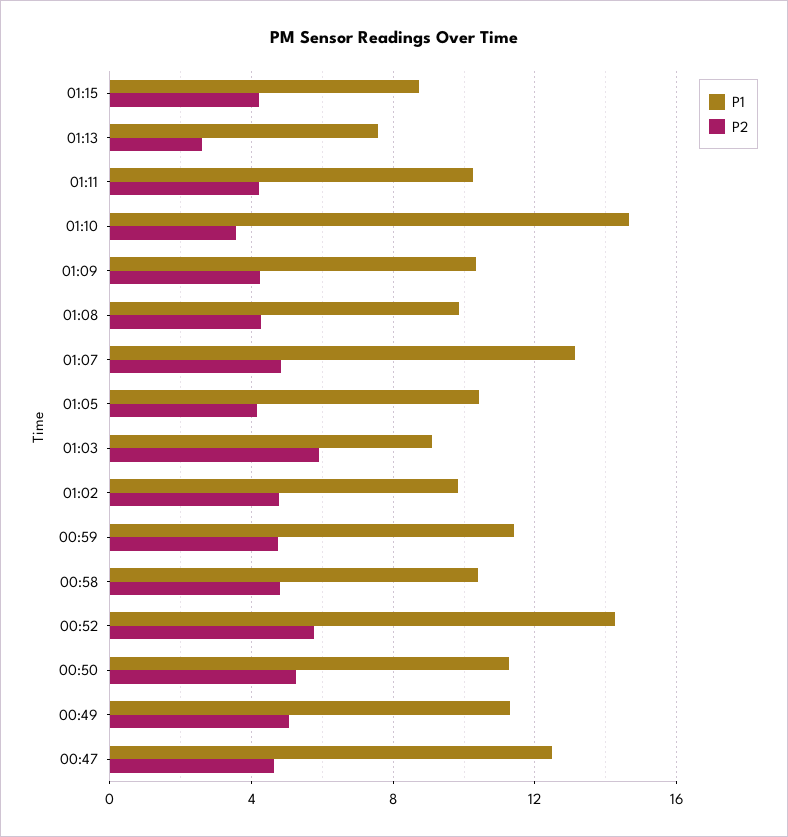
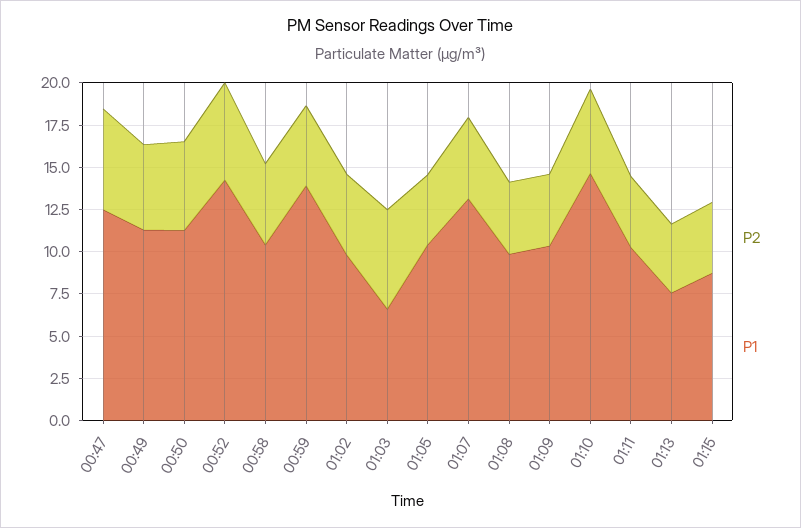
  {
    "P1": {
      "01:15": 8.5,
      "01:13": 7.5,
      "01:11": 10.5,
      "01:10": 14.5,
      "01:09": 10.5,
      "01:08": 10,
      "01:07": 13,
      "01:05": 10.5,
-     "01:03": 9,
+     "01:03": 6.5,
      "01:02": 10,
-     "00:59": 11.5,
+     "00:59": 14,
      "00:58": 10.5,
      "00:52": 14.5,
      "00:50": 11.5,
      "00:49": 11.5,
      "00:47": 12.5
    },
    "P2": {
      "01:15": 4,
-     "01:13": 2.5,
+     "01:13": 4,
      "01:11": 4,
-     "01:10": 3.5,
+     "01:10": 5,
      "01:09": 4.5,
      "01:08": 4.5,
      "01:07": 5,
      "01:05": 4,
      "01:03": 6,
      "01:02": 5,
      "00:59": 5,
      "00:58": 5,
      "00:52": 6,
      "00:50": 5.5,
      "00:49": 5,
-     "00:47": 4.5
+     "00:47": 6
    }
  }

